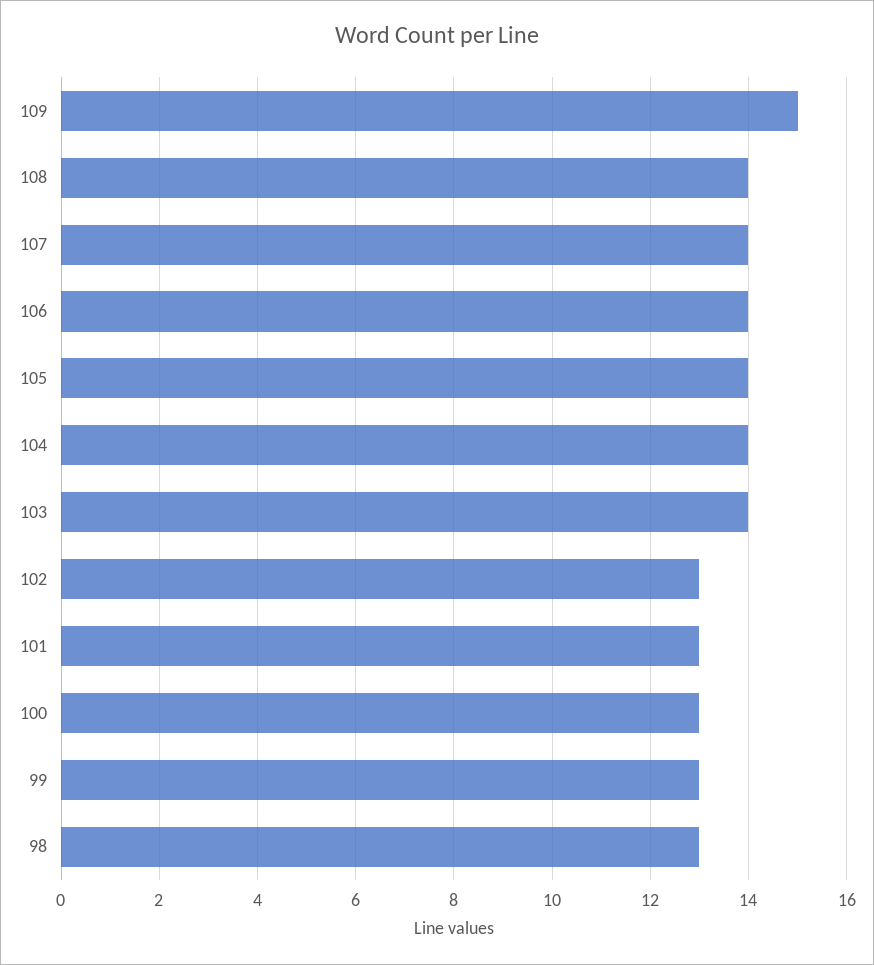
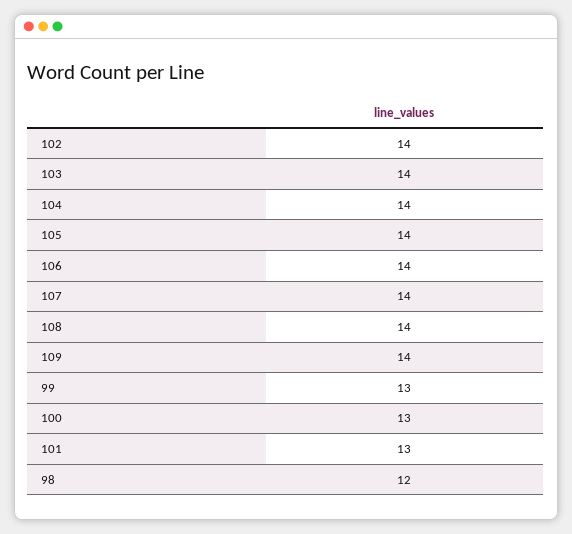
  {
-   "109": 15,
+   "109": 14,
    "108": 14,
    "107": 14,
    "106": 14,
    "105": 14,
    "104": 14,
    "103": 14,
-   "102": 13,
+   "102": 14,
    "101": 13,
    "100": 13,
    "99": 13,
-   "98": 13
+   "98": 12
  }

